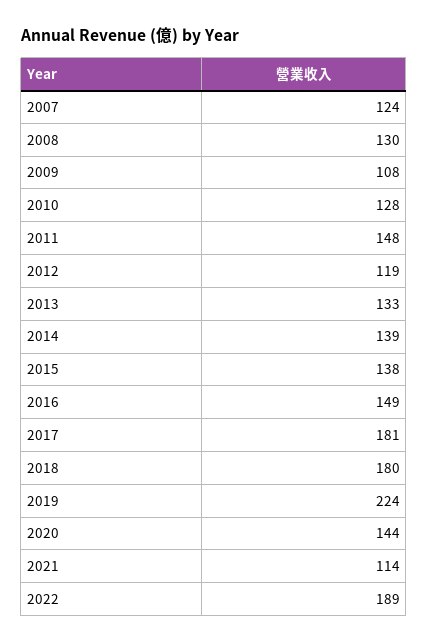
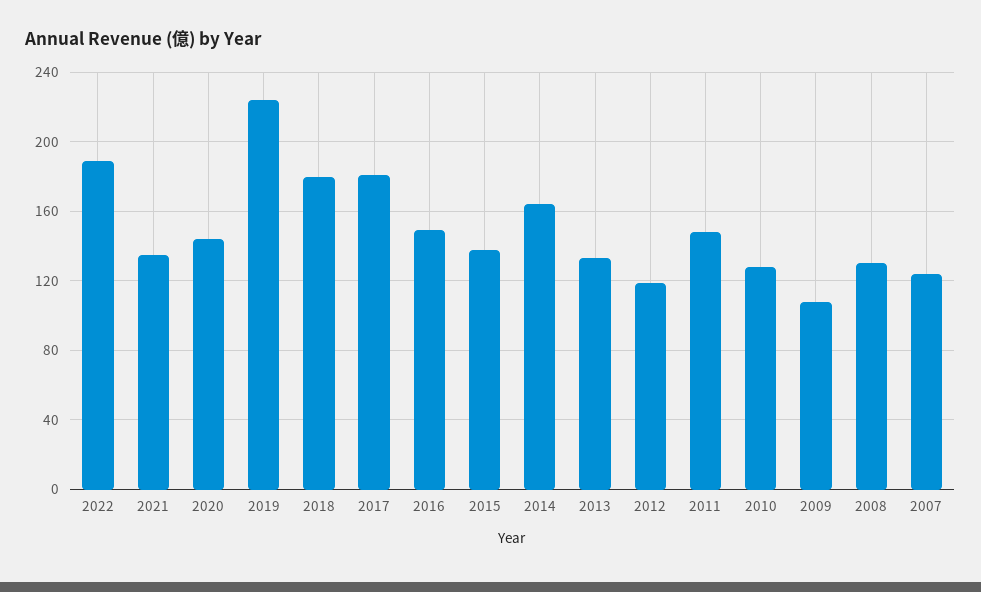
  {
    "2007": 124,
    "2008": 130,
    "2009": 108,
    "2010": 128,
    "2011": 148,
    "2012": 119,
    "2013": 133,
-   "2014": 139,
+   "2014": 165,
    "2015": 138,
    "2016": 149,
    "2017": 181,
    "2018": 180,
    "2019": 224,
    "2020": 144,
-   "2021": 114,
+   "2021": 135,
    "2022": 189
  }

